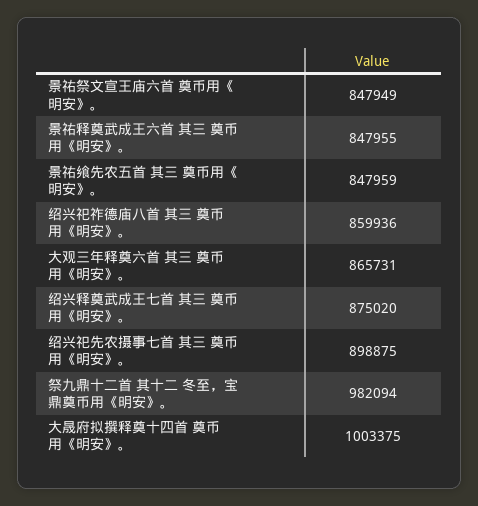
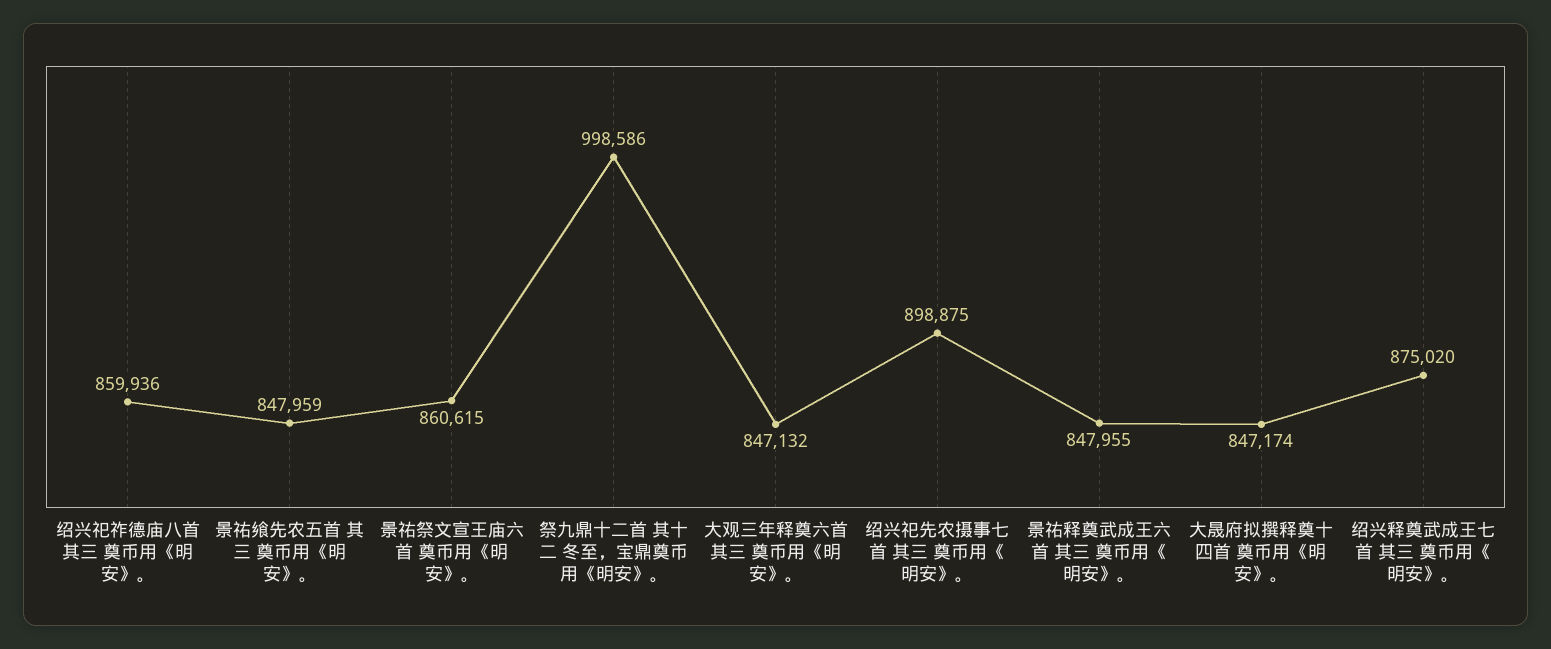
  {
-   "景祐祭文宣王庙六首 奠币用《明安》。": 847949,
+   "景祐祭文宣王庙六首 奠币用《明安》。": 860615,
    "景祐释奠武成王六首 其三 奠币用《明安》。": 847955,
    "景祐飨先农五首 其三 奠币用《明安》。": 847959,
    "绍兴祀祚德庙八首 其三 奠币用《明安》。": 859936,
-   "大观三年释奠六首 其三 奠币用《明安》。": 865731,
+   "大观三年释奠六首 其三 奠币用《明安》。": 847132,
    "绍兴释奠武成王七首 其三 奠币用《明安》。": 875020,
    "绍兴祀先农摄事七首 其三 奠币用《明安》。": 898875,
-   "祭九鼎十二首 其十二 冬至，宝鼎奠币用《明安》。": 982094,
+   "祭九鼎十二首 其十二 冬至，宝鼎奠币用《明安》。": 998586,
-   "大晟府拟撰释奠十四首 奠币用《明安》。": 1003375
+   "大晟府拟撰释奠十四首 奠币用《明安》。": 847174
  }

